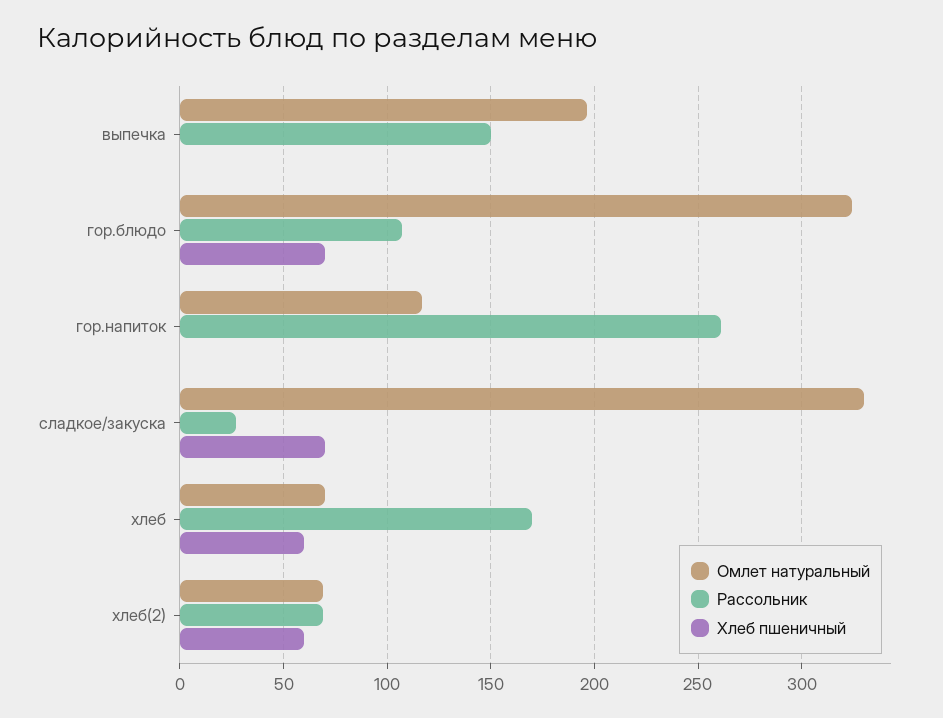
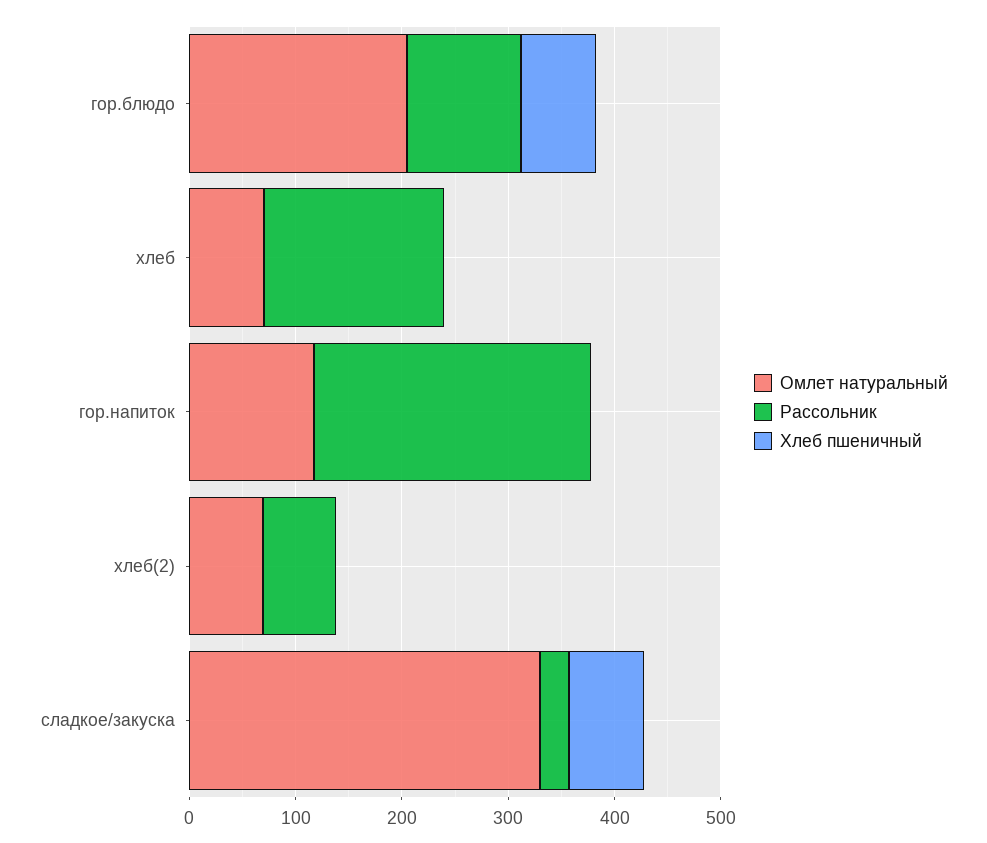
  {
    "Омлет натуральный": {
-     "выпечка": 195,
-     "гор.блюдо": 325,
+     "гор.блюдо": 200,
      "гор.напиток": 115,
      "сладкое/закуска": 330,
      "хлеб": 70,
      "хлеб(2)": 70
    },
    "Рассольник": {
-     "выпечка": 150,
      "гор.блюдо": 105,
      "гор.напиток": 260,
      "сладкое/закуска": 25,
      "хлеб": 170,
      "хлеб(2)": 70
    },
    "Хлеб пшеничный": {
-     "выпечка": 0,
      "гор.блюдо": 70,
      "гор.напиток": 0,
      "сладкое/закуска": 70,
-     "хлеб": 60,
+     "хлеб": 0,
-     "хлеб(2)": 60
+     "хлеб(2)": 0
    }
  }

